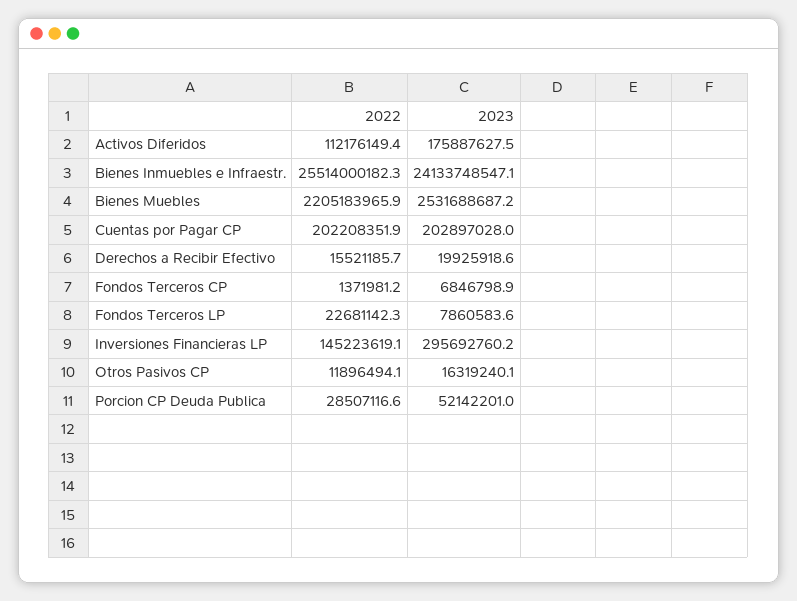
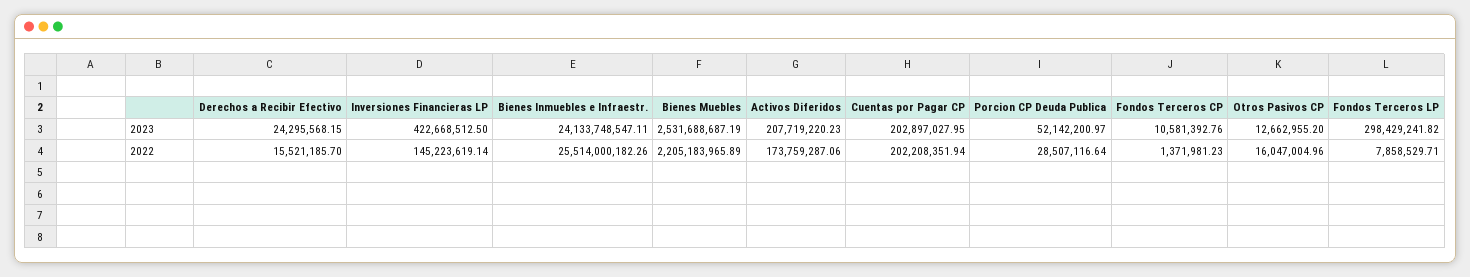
  {
    "2022": {
-     "Activos Diferidos": 112176149.4,
+     "Activos Diferidos": 173759287.06,
      "Bienes Inmuebles e Infraestr.": 25514000182.26,
      "Bienes Muebles": 2205183965.89,
      "Cuentas por Pagar CP": 202208351.94,
      "Derechos a Recibir Efectivo": 15521185.7,
      "Fondos Terceros CP": 1371981.23,
-     "Fondos Terceros LP": 22681142.3,
+     "Fondos Terceros LP": 7858529.71,
      "Inversiones Financieras LP": 145223619.14,
-     "Otros Pasivos CP": 11896494.1,
+     "Otros Pasivos CP": 16047004.96,
      "Porcion CP Deuda Publica": 28507116.64
    },
    "2023": {
-     "Activos Diferidos": 175887627.5,
+     "Activos Diferidos": 207719220.23,
      "Bienes Inmuebles e Infraestr.": 24133748547.11,
      "Bienes Muebles": 2531688687.19,
      "Cuentas por Pagar CP": 202897027.95,
-     "Derechos a Recibir Efectivo": 19925918.6,
+     "Derechos a Recibir Efectivo": 24295568.15,
-     "Fondos Terceros CP": 6846798.9,
+     "Fondos Terceros CP": 10581392.76,
-     "Fondos Terceros LP": 7860583.6,
+     "Fondos Terceros LP": 298429241.82,
-     "Inversiones Financieras LP": 295692760.2,
+     "Inversiones Financieras LP": 422668512.5,
-     "Otros Pasivos CP": 16319240.1,
+     "Otros Pasivos CP": 12662955.2,
      "Porcion CP Deuda Publica": 52142200.97
    }
  }

